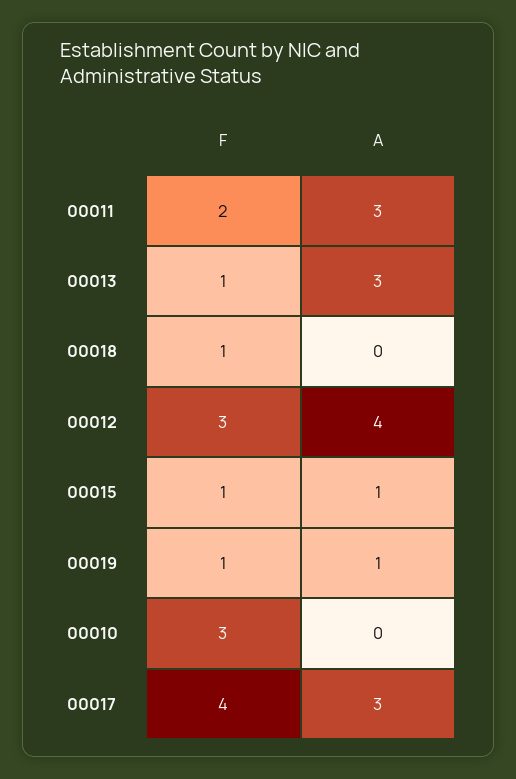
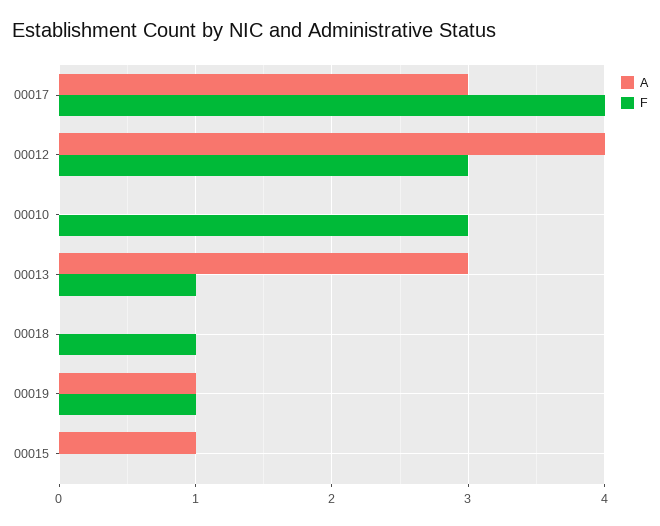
  {
    "F": {
-     "00011": 2,
      "00013": 1,
      "00018": 1,
      "00012": 3,
-     "00015": 1,
+     "00015": 0,
      "00019": 1,
      "00010": 3,
      "00017": 4
    },
    "A": {
-     "00011": 3,
      "00013": 3,
      "00018": 0,
      "00012": 4,
      "00015": 1,
      "00019": 1,
      "00010": 0,
      "00017": 3
    }
  }

